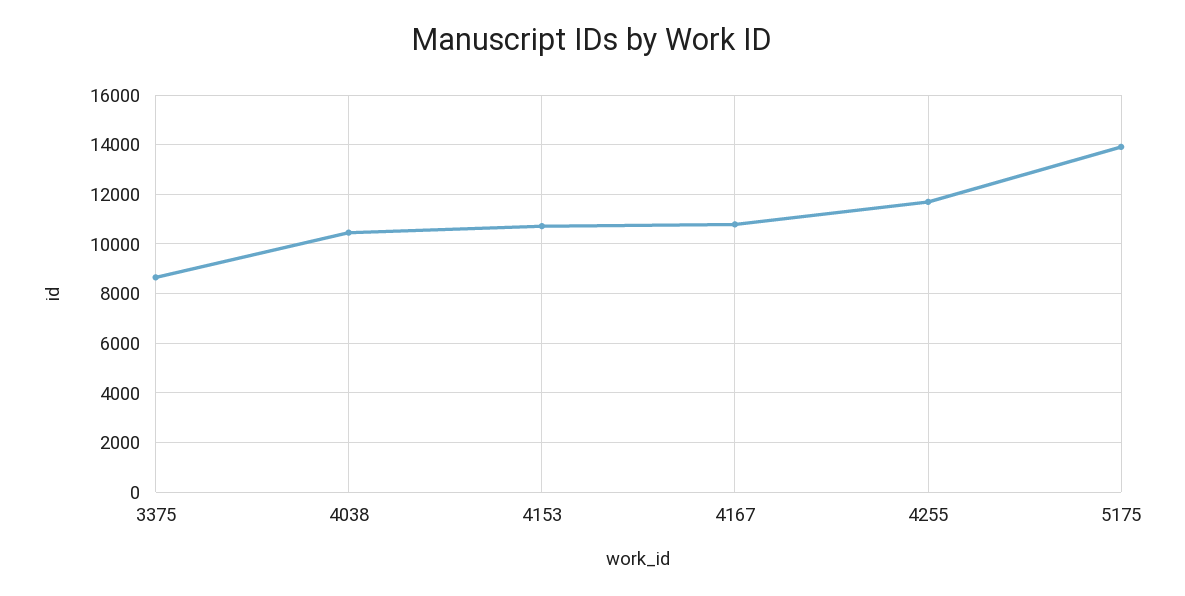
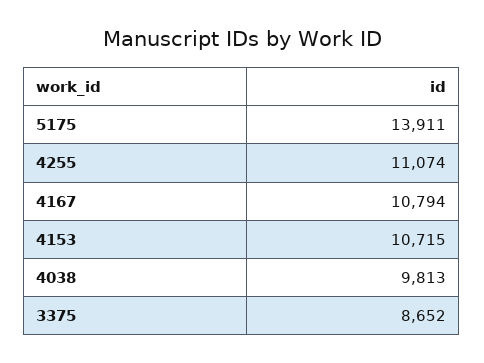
  {
    "3375": 8652,
-   "4038": 10500,
+   "4038": 9813,
    "4153": 10715,
    "4167": 10794,
-   "4255": 11750,
+   "4255": 11074,
    "5175": 13911
  }

